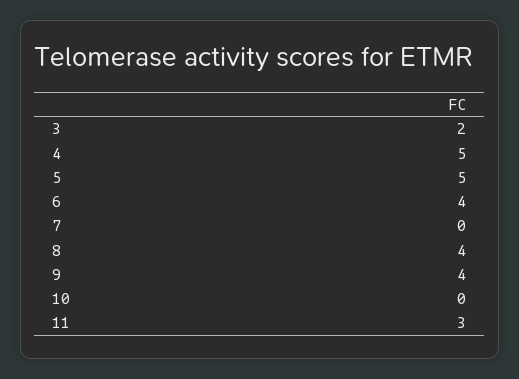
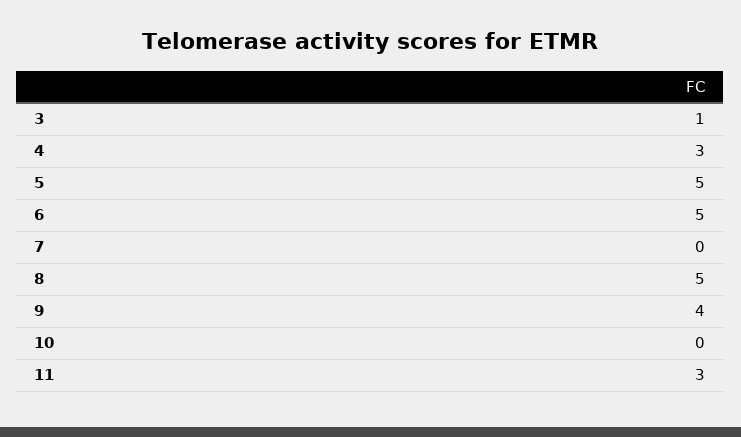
  {
-   "3": 2,
+   "3": 1,
-   "4": 5,
+   "4": 3,
    "5": 5,
-   "6": 4,
+   "6": 5,
    "7": 0,
-   "8": 4,
+   "8": 5,
    "9": 4,
    "10": 0,
    "11": 3
  }

